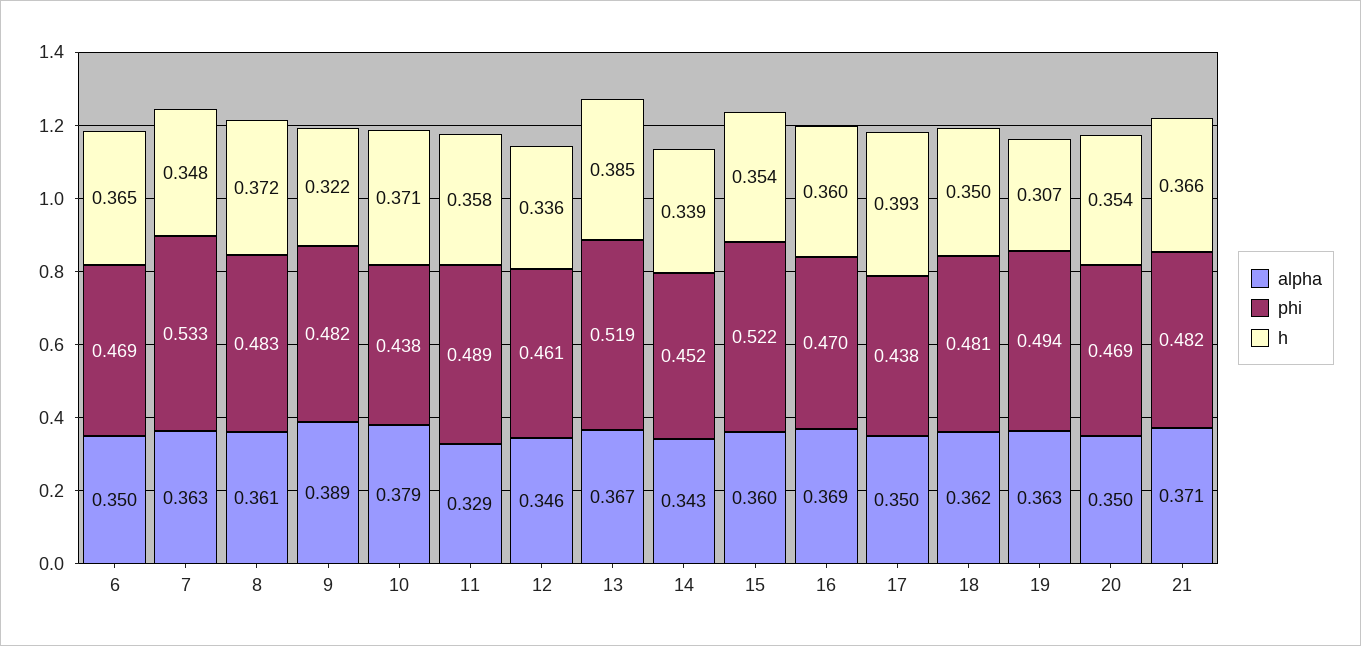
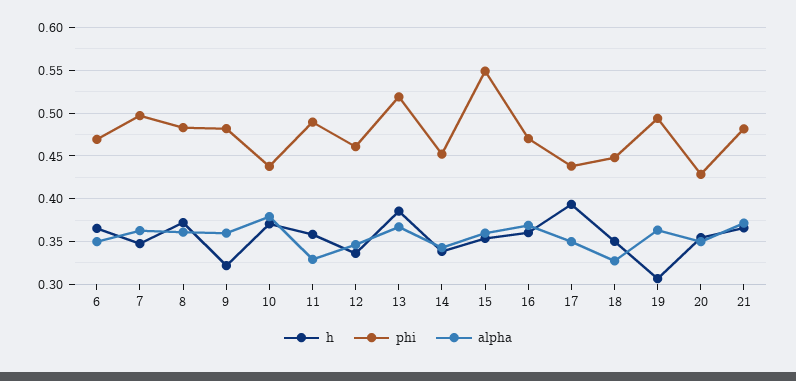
  {
    "alpha": {
      "6": 0.35,
      "7": 0.363,
      "8": 0.361,
-     "9": 0.389,
+     "9": 0.36,
      "10": 0.379,
      "11": 0.329,
      "12": 0.346,
      "13": 0.367,
      "14": 0.343,
      "15": 0.36,
      "16": 0.369,
      "17": 0.35,
-     "18": 0.362,
+     "18": 0.33,
      "19": 0.363,
      "20": 0.35,
      "21": 0.371
    },
    "phi": {
      "6": 0.469,
-     "7": 0.533,
+     "7": 0.5,
      "8": 0.483,
      "9": 0.482,
      "10": 0.438,
      "11": 0.489,
      "12": 0.461,
      "13": 0.519,
      "14": 0.452,
-     "15": 0.522,
+     "15": 0.55,
      "16": 0.47,
      "17": 0.438,
-     "18": 0.481,
+     "18": 0.45,
      "19": 0.494,
-     "20": 0.469,
+     "20": 0.43,
      "21": 0.482
    },
    "h": {
      "6": 0.365,
      "7": 0.348,
      "8": 0.372,
      "9": 0.322,
      "10": 0.371,
      "11": 0.358,
      "12": 0.336,
      "13": 0.385,
      "14": 0.339,
      "15": 0.354,
      "16": 0.36,
      "17": 0.393,
      "18": 0.35,
      "19": 0.307,
      "20": 0.354,
      "21": 0.366
    }
  }

